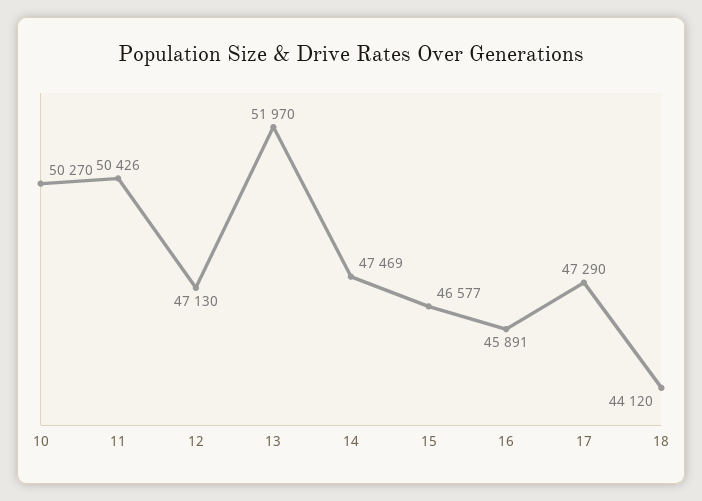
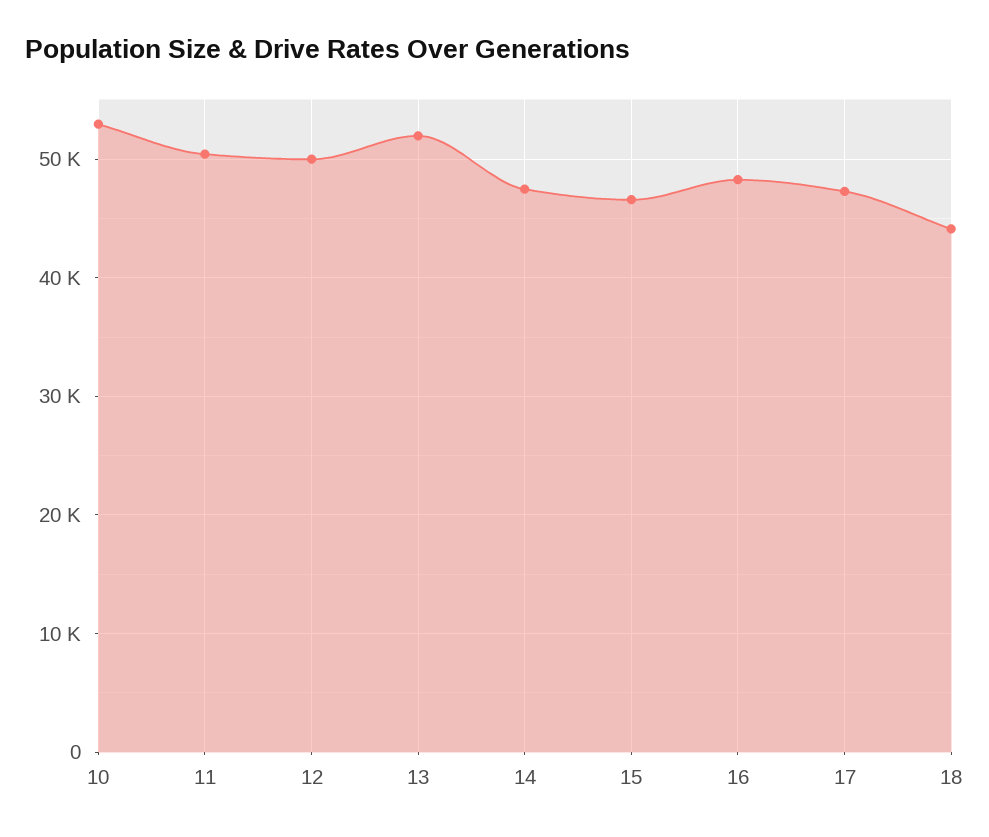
  {
-   "10": 50270,
+   "10": 53000,
    "11": 50426,
-   "12": 47130,
+   "12": 50000,
    "13": 51970,
    "14": 47469,
    "15": 46577,
-   "16": 45891,
+   "16": 48000,
    "17": 47290,
    "18": 44120
  }

